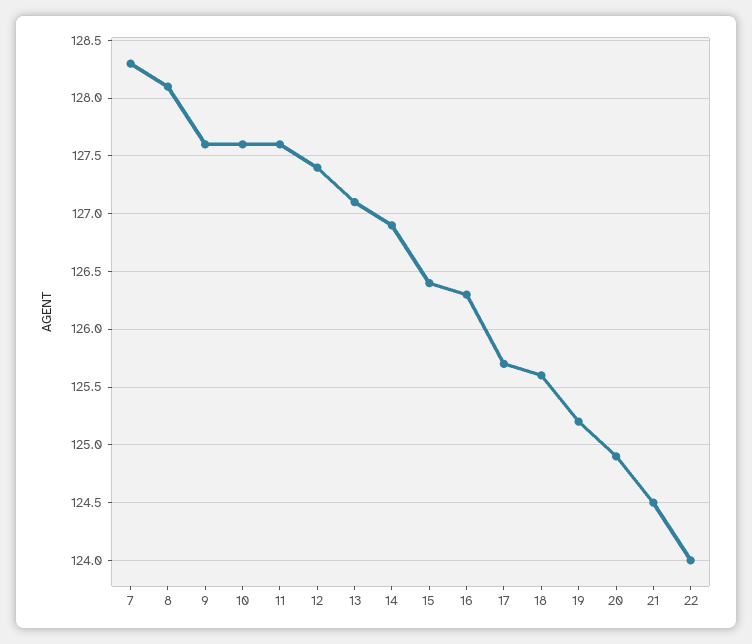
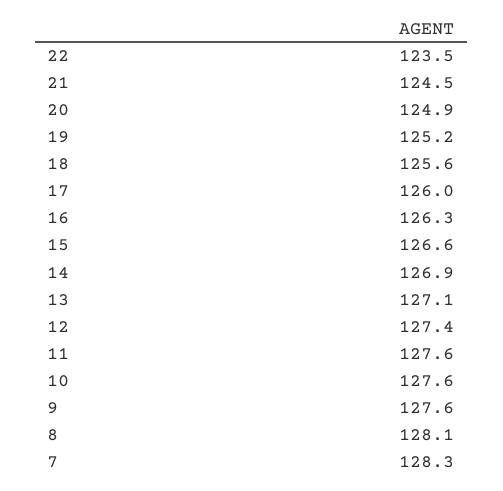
  {
    "7": 128.3,
    "8": 128.1,
    "9": 127.6,
    "10": 127.6,
    "11": 127.6,
    "12": 127.4,
    "13": 127.1,
    "14": 126.9,
-   "15": 126.4,
+   "15": 126.6,
    "16": 126.3,
-   "17": 125.7,
+   "17": 126,
    "18": 125.6,
    "19": 125.2,
    "20": 124.9,
    "21": 124.5,
-   "22": 124
+   "22": 123.5
  }

